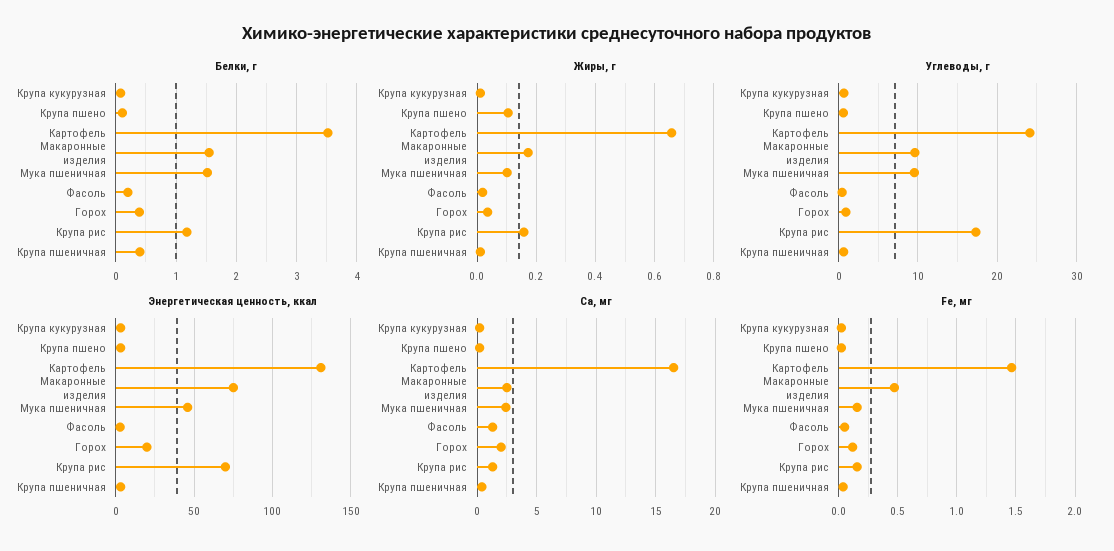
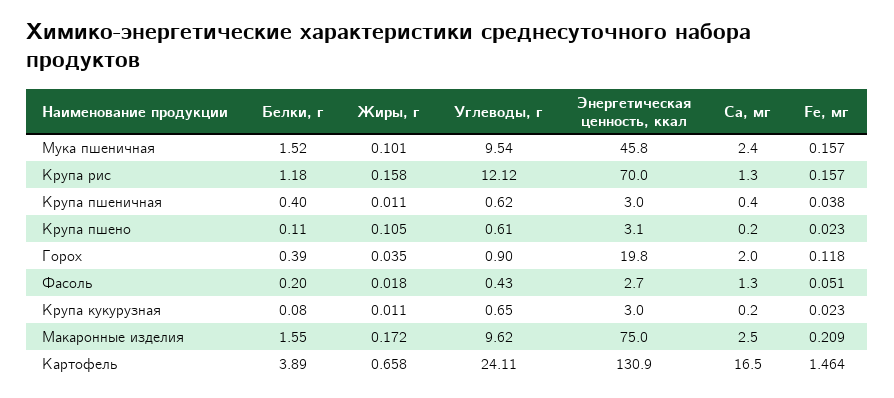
  {
    "Белки, г": {
      "Крупа кукурузная": 0.08,
      "Крупа пшено": 0.11,
-     "Картофель": 3.5,
+     "Картофель": 3.89,
      "Макаронные изделия": 1.55,
      "Мука пшеничная": 1.52,
      "Фасоль": 0.2,
      "Горох": 0.39,
      "Крупа рис": 1.18,
      "Крупа пшеничная": 0.4
    },
    "Жиры, г": {
      "Крупа кукурузная": 0.011,
      "Крупа пшено": 0.105,
      "Картофель": 0.658,
      "Макаронные изделия": 0.172,
      "Мука пшеничная": 0.101,
      "Фасоль": 0.018,
      "Горох": 0.035,
      "Крупа рис": 0.158,
      "Крупа пшеничная": 0.011
    },
    "Углеводы, г": {
      "Крупа кукурузная": 0.65,
      "Крупа пшено": 0.61,
      "Картофель": 24.11,
      "Макаронные изделия": 9.62,
      "Мука пшеничная": 9.54,
      "Фасоль": 0.43,
      "Горох": 0.9,
-     "Крупа рис": 17,
+     "Крупа рис": 12.12,
      "Крупа пшеничная": 0.62
    },
    "Энергетическая ценность, ккал": {
      "Крупа кукурузная": 3,
      "Крупа пшено": 3.1,
      "Картофель": 130.9,
      "Макаронные изделия": 75,
      "Мука пшеничная": 45.8,
      "Фасоль": 2.7,
      "Горох": 19.8,
      "Крупа рис": 70,
      "Крупа пшеничная": 3
    },
    "Ca, мг": {
      "Крупа кукурузная": 0.2,
      "Крупа пшено": 0.2,
      "Картофель": 16.5,
      "Макаронные изделия": 2.5,
      "Мука пшеничная": 2.4,
      "Фасоль": 1.3,
      "Горох": 2,
      "Крупа рис": 1.3,
      "Крупа пшеничная": 0.4
    },
    "Fe, мг": {
      "Крупа кукурузная": 0.023,
      "Крупа пшено": 0.023,
      "Картофель": 1.464,
-     "Макаронные изделия": 0.5,
+     "Макаронные изделия": 0.209,
      "Мука пшеничная": 0.157,
      "Фасоль": 0.051,
      "Горох": 0.118,
      "Крупа рис": 0.157,
      "Крупа пшеничная": 0.038
    }
  }

